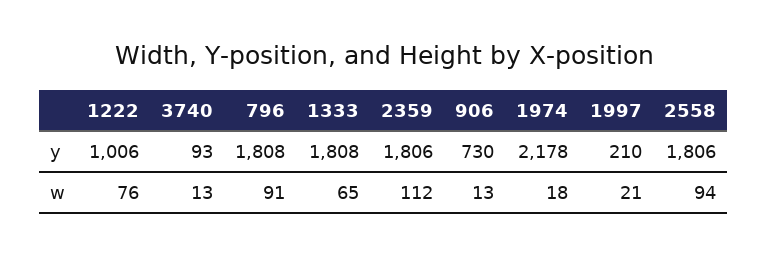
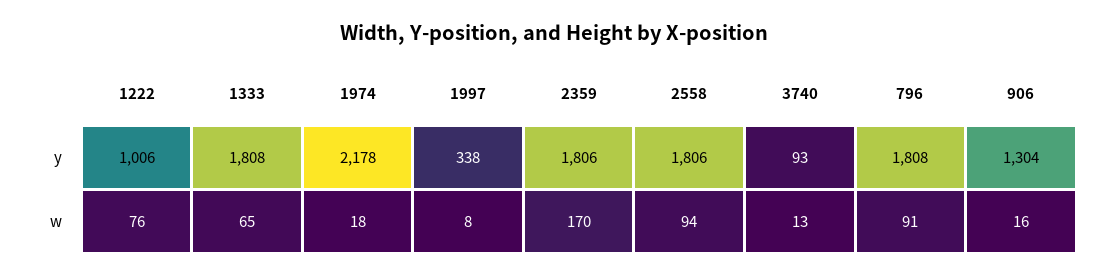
  {
    "1222": {
      "y": 1006,
      "w": 76
    },
    "3740": {
      "y": 93,
      "w": 13
    },
    "796": {
      "y": 1808,
      "w": 91
    },
    "1333": {
      "y": 1808,
      "w": 65
    },
    "2359": {
      "y": 1806,
-     "w": 112
+     "w": 170
    },
    "906": {
-     "y": 730,
+     "y": 1304,
-     "w": 13
+     "w": 16
    },
    "1974": {
      "y": 2178,
      "w": 18
    },
    "1997": {
-     "y": 210,
+     "y": 338,
-     "w": 21
+     "w": 8
    },
    "2558": {
      "y": 1806,
      "w": 94
    }
  }

